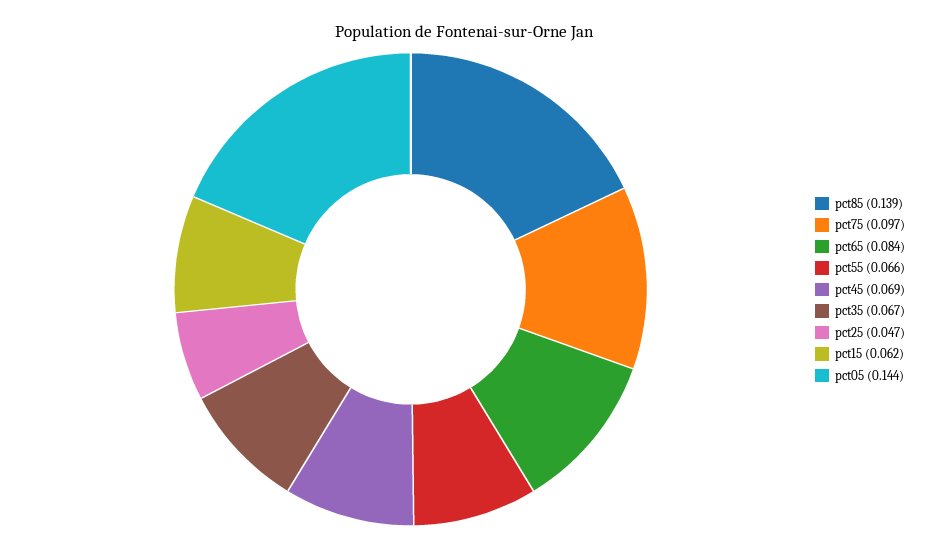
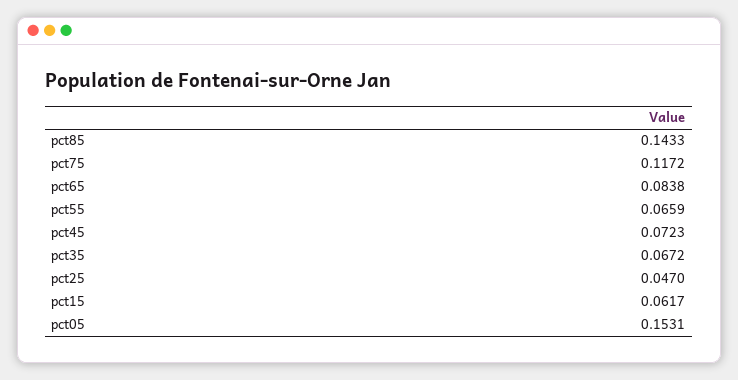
  {
-   "pct85": 0.139,
+   "pct85": 0.1433,
-   "pct75": 0.097,
+   "pct75": 0.1172,
    "pct65": 0.0838,
    "pct55": 0.0659,
-   "pct45": 0.069,
+   "pct45": 0.0723,
    "pct35": 0.0672,
    "pct25": 0.047,
    "pct15": 0.0617,
-   "pct05": 0.144
+   "pct05": 0.1531
  }

